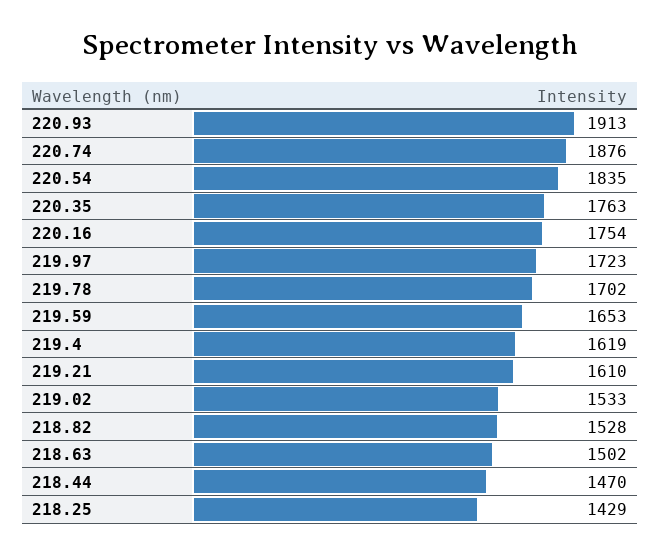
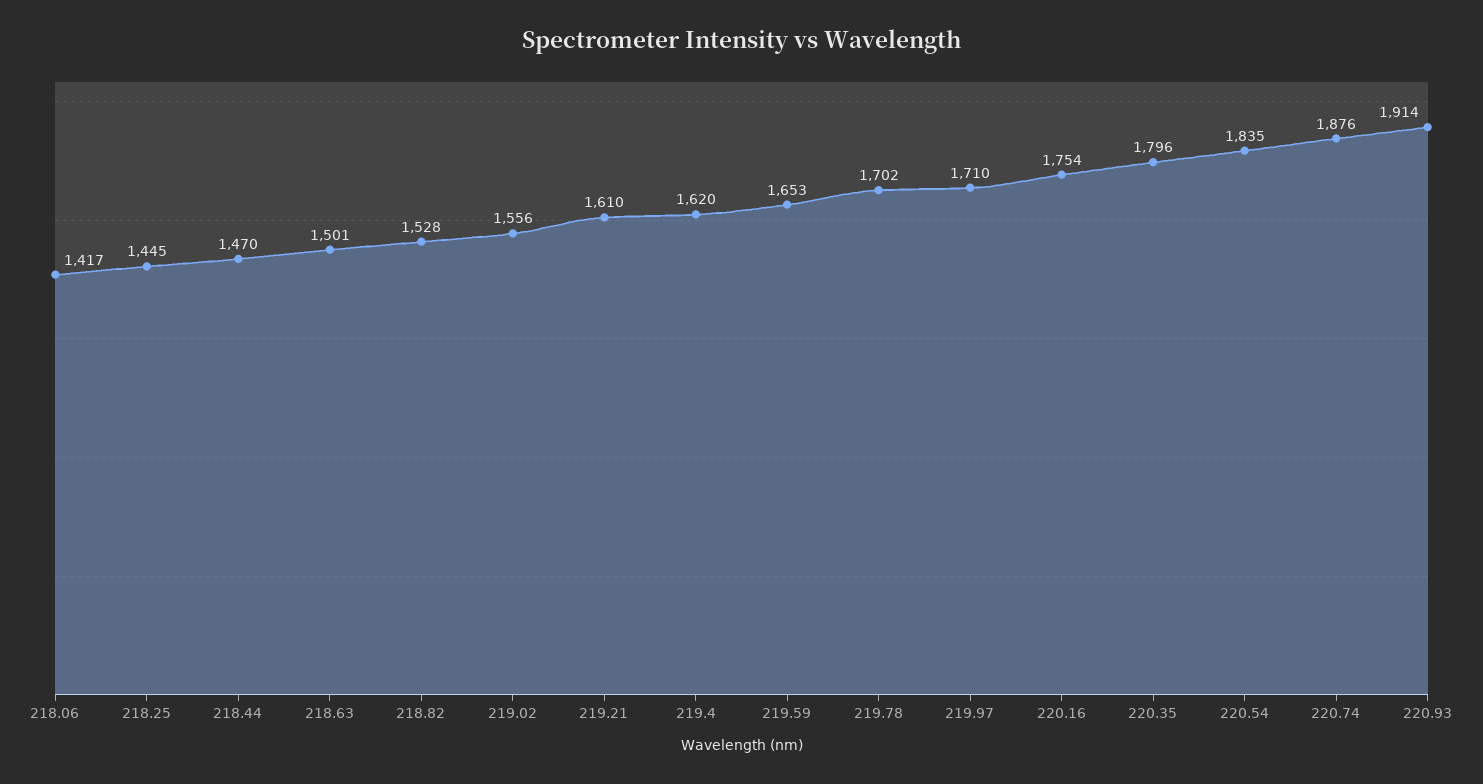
  {
-   "220.93": 1913,
+   "220.93": 1914,
    "220.74": 1876,
    "220.54": 1835,
-   "220.35": 1763,
+   "220.35": 1796,
    "220.16": 1754,
-   "219.97": 1723,
+   "219.97": 1710,
    "219.78": 1702,
    "219.59": 1653,
-   "219.4": 1619,
+   "219.4": 1620,
    "219.21": 1610,
-   "219.02": 1533,
+   "219.02": 1556,
    "218.82": 1528,
-   "218.63": 1502,
+   "218.63": 1501,
    "218.44": 1470,
-   "218.25": 1429
+   "218.25": 1445,
+   "218.06": 1417
  }

